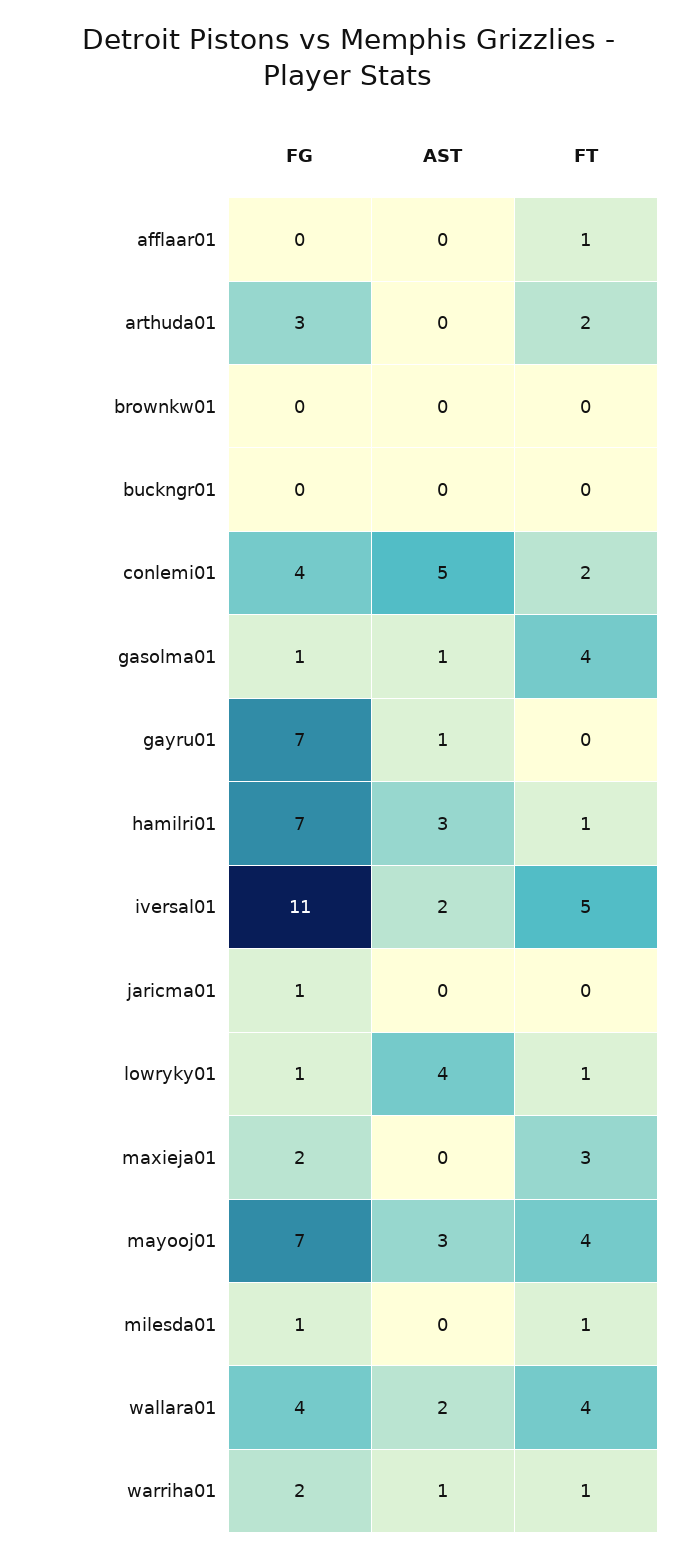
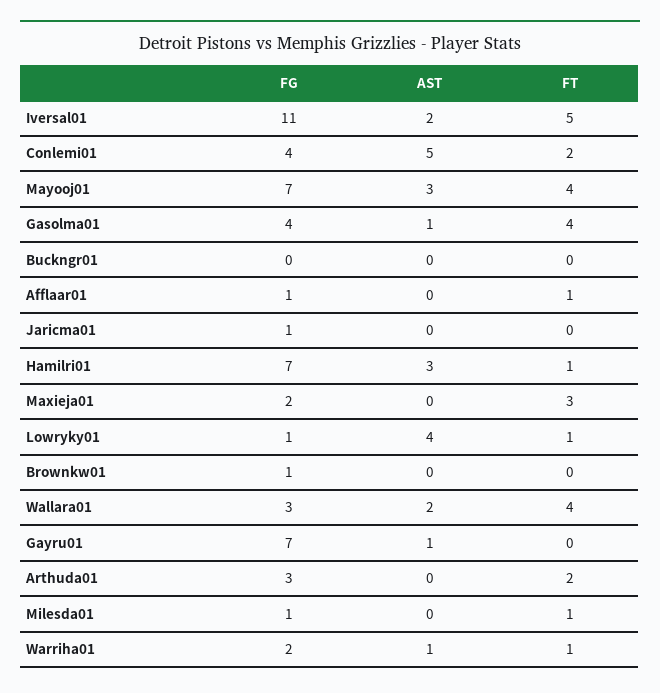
  {
    "FG": {
-     "afflaar01": 0,
+     "afflaar01": 1,
      "arthuda01": 3,
-     "brownkw01": 0,
+     "brownkw01": 1,
      "buckngr01": 0,
      "conlemi01": 4,
-     "gasolma01": 1,
+     "gasolma01": 4,
      "gayru01": 7,
      "hamilri01": 7,
      "iversal01": 11,
      "jaricma01": 1,
      "lowryky01": 1,
      "maxieja01": 2,
      "mayooj01": 7,
      "milesda01": 1,
-     "wallara01": 4,
+     "wallara01": 3,
      "warriha01": 2
    },
    "AST": {
      "afflaar01": 0,
      "arthuda01": 0,
      "brownkw01": 0,
      "buckngr01": 0,
      "conlemi01": 5,
      "gasolma01": 1,
      "gayru01": 1,
      "hamilri01": 3,
      "iversal01": 2,
      "jaricma01": 0,
      "lowryky01": 4,
      "maxieja01": 0,
      "mayooj01": 3,
      "milesda01": 0,
      "wallara01": 2,
      "warriha01": 1
    },
    "FT": {
      "afflaar01": 1,
      "arthuda01": 2,
      "brownkw01": 0,
      "buckngr01": 0,
      "conlemi01": 2,
      "gasolma01": 4,
      "gayru01": 0,
      "hamilri01": 1,
      "iversal01": 5,
      "jaricma01": 0,
      "lowryky01": 1,
      "maxieja01": 3,
      "mayooj01": 4,
      "milesda01": 1,
      "wallara01": 4,
      "warriha01": 1
    }
  }

